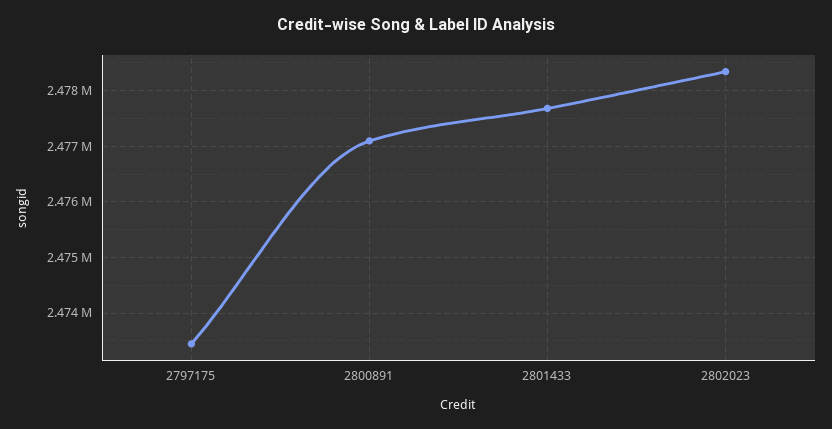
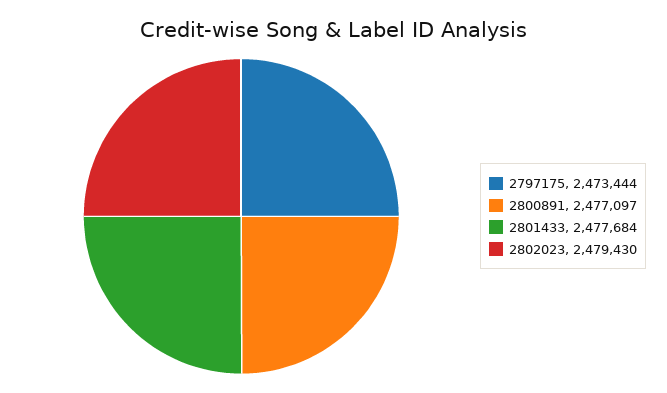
  {
    "2797175": 2473444,
    "2800891": 2477097,
    "2801433": 2477684,
-   "2802023": 2478400
+   "2802023": 2479430
  }

